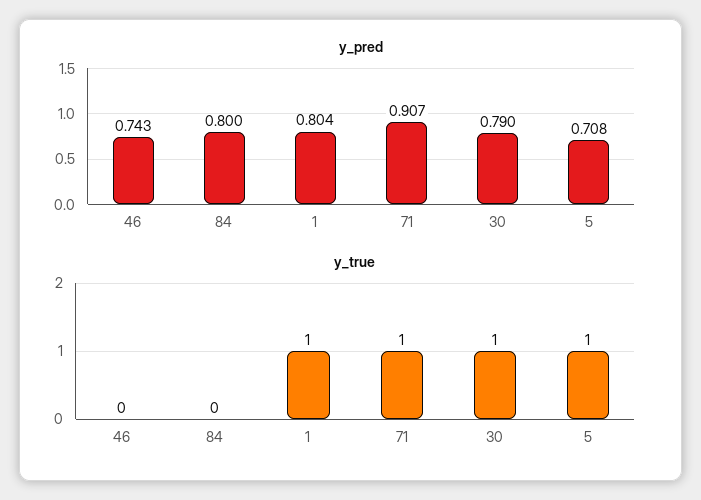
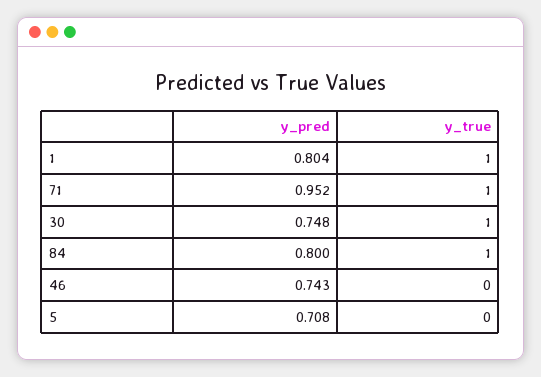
  {
    "y_pred": {
      "46": 0.743,
      "84": 0.8,
      "1": 0.804,
-     "71": 0.907,
+     "71": 0.952,
-     "30": 0.79,
+     "30": 0.748,
      "5": 0.708
    },
    "y_true": {
      "46": 0,
-     "84": 0,
+     "84": 1,
      "1": 1,
      "71": 1,
      "30": 1,
-     "5": 1
+     "5": 0
    }
  }

